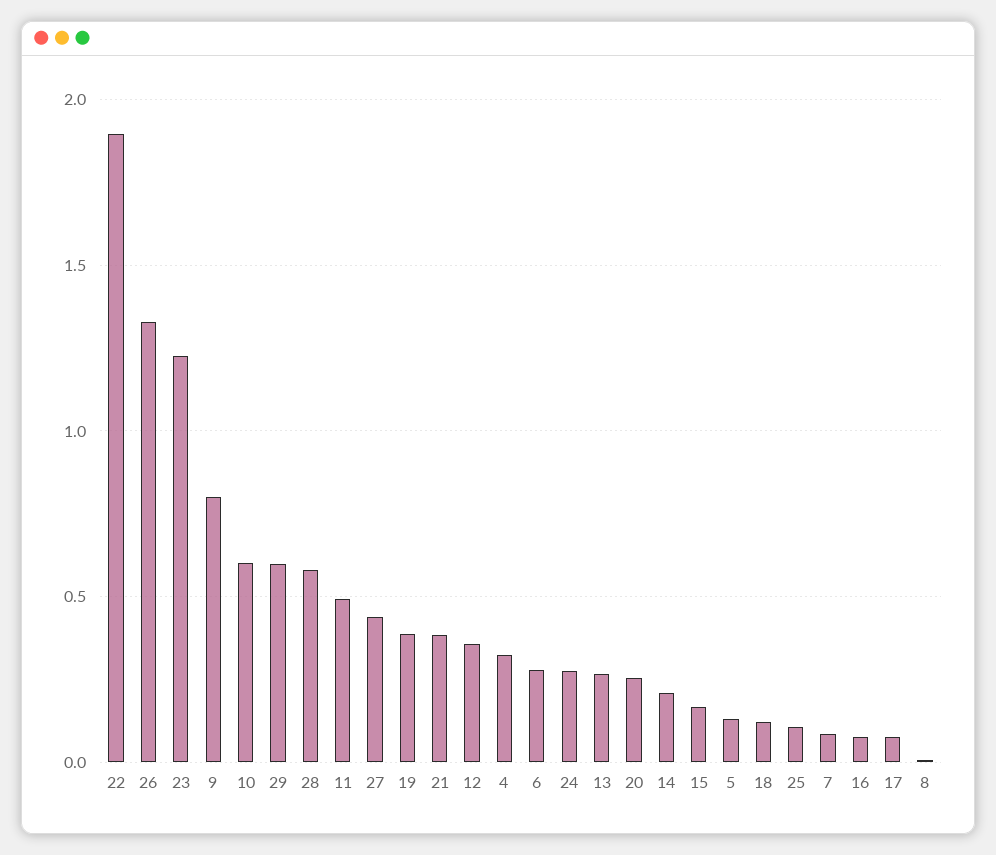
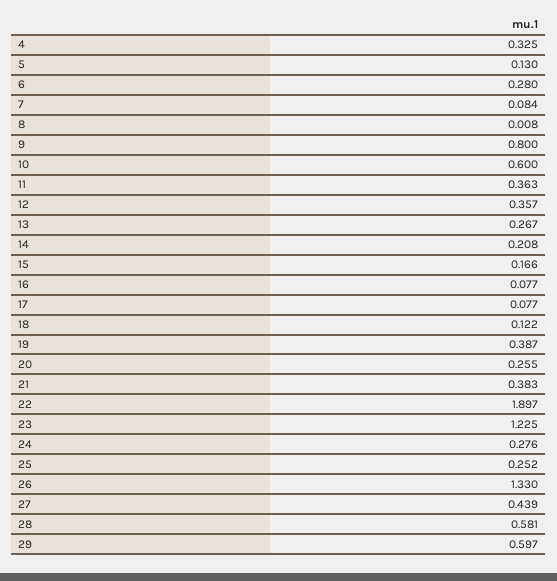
  {
    "22": 1.897,
    "26": 1.33,
    "23": 1.225,
    "9": 0.8,
    "10": 0.6,
    "29": 0.597,
    "28": 0.581,
-   "11": 0.5,
+   "11": 0.363,
    "27": 0.439,
    "19": 0.387,
    "21": 0.383,
    "12": 0.357,
    "4": 0.325,
    "6": 0.28,
    "24": 0.276,
    "13": 0.267,
    "20": 0.255,
    "14": 0.208,
    "15": 0.166,
    "5": 0.13,
    "18": 0.122,
-   "25": 0.1,
+   "25": 0.252,
    "7": 0.084,
    "16": 0.077,
    "17": 0.077,
    "8": 0.008
  }

